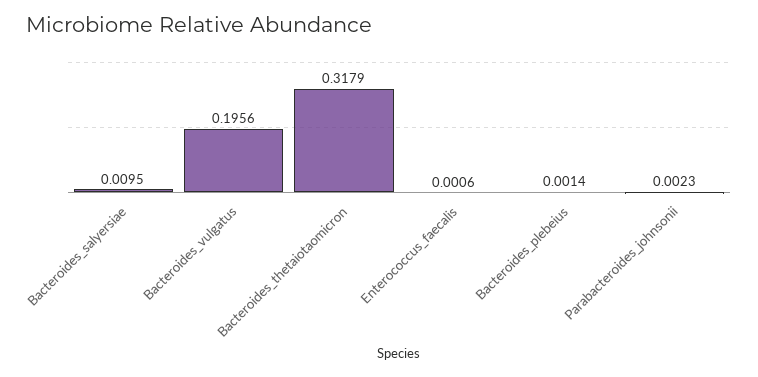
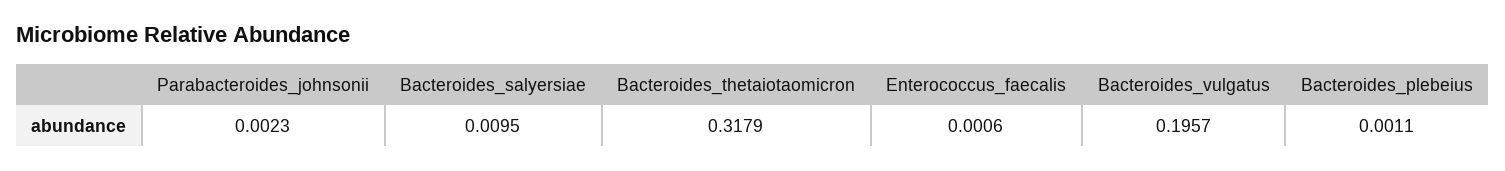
  {
    "Bacteroides_salyersiae": 0.0095,
-   "Bacteroides_vulgatus": 0.1956,
+   "Bacteroides_vulgatus": 0.1957,
    "Bacteroides_thetaiotaomicron": 0.3179,
    "Enterococcus_faecalis": 0.0006,
-   "Bacteroides_plebeius": 0.0014,
+   "Bacteroides_plebeius": 0.0011,
    "Parabacteroides_johnsonii": 0.0023
  }

